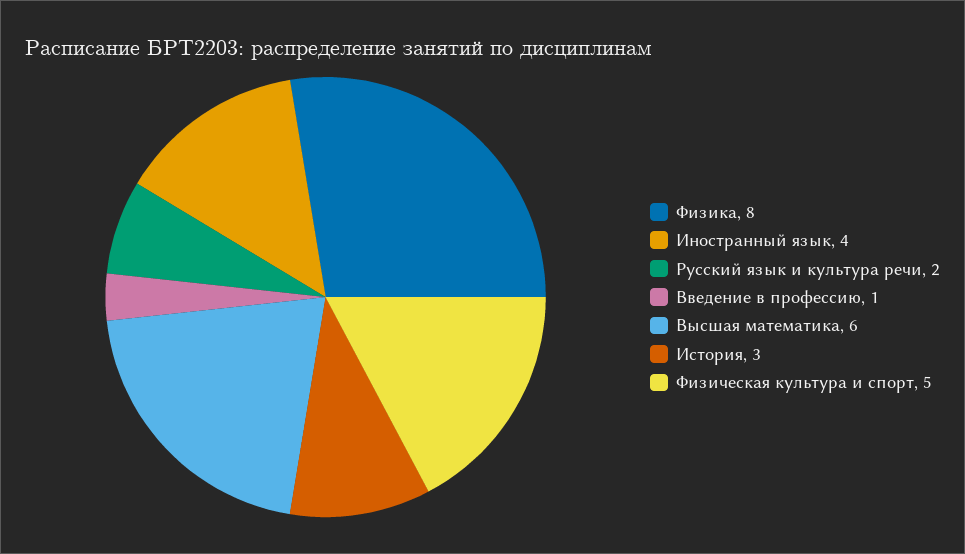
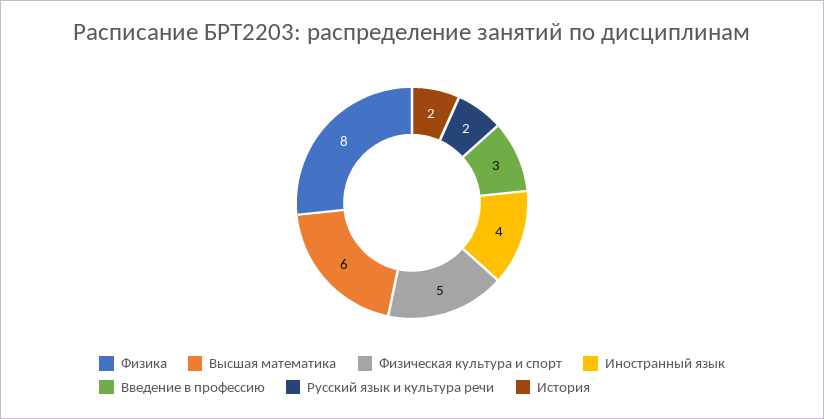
  {
    "Физика": 8,
    "Иностранный язык": 4,
    "Русский язык и культура речи": 2,
-   "Введение в профессию": 1,
+   "Введение в профессию": 3,
    "Высшая математика": 6,
-   "История": 3,
+   "История": 2,
    "Физическая культура и спорт": 5
  }

